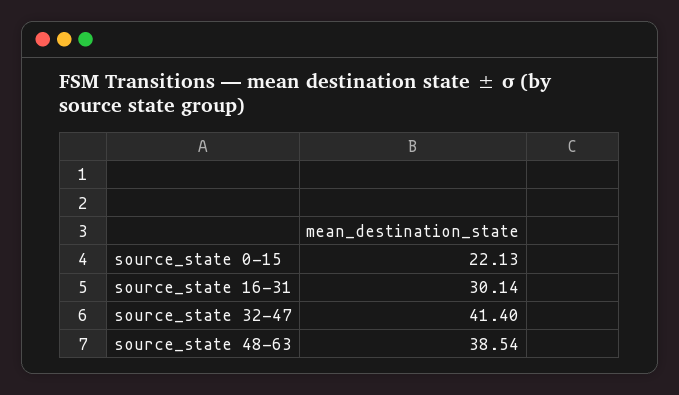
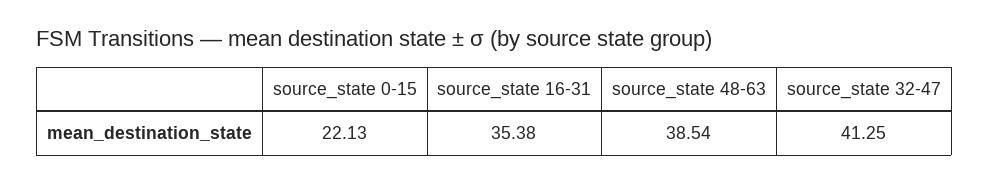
  {
    "source_state 0-15": 22.13,
-   "source_state 16-31": 30.14,
+   "source_state 16-31": 35.38,
-   "source_state 32-47": 41.4,
+   "source_state 32-47": 41.25,
    "source_state 48-63": 38.54
  }

